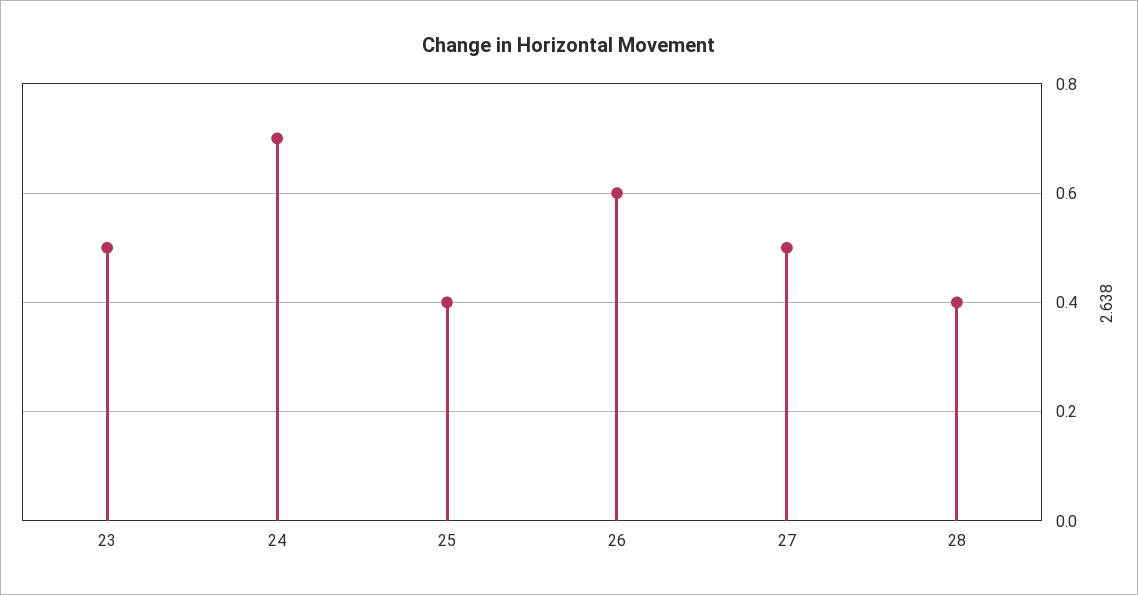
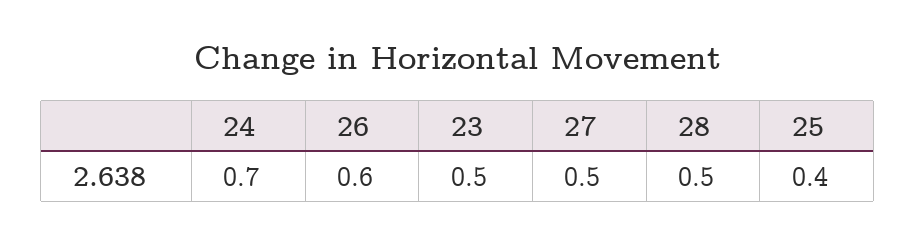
  {
    "23": 0.5,
    "24": 0.7,
    "25": 0.4,
    "26": 0.6,
    "27": 0.5,
-   "28": 0.4
+   "28": 0.5
  }

